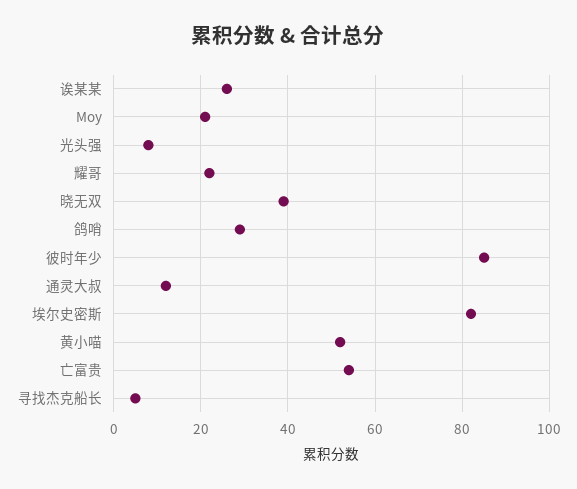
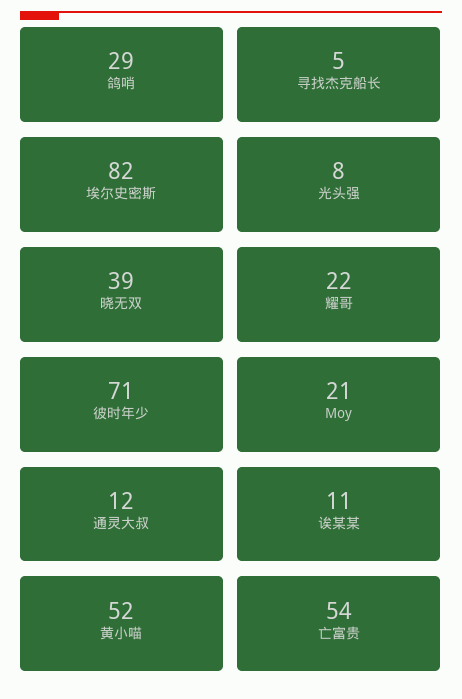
  {
-   "诶某某": 25,
+   "诶某某": 11,
    "Moy": 21,
    "光头强": 8,
    "耀哥": 22,
    "晓无双": 39,
    "鸽哨": 29,
-   "彼时年少": 85,
+   "彼时年少": 71,
    "通灵大叔": 12,
    "埃尔史密斯": 82,
    "黄小喵": 52,
    "亡富贵": 54,
    "寻找杰克船长": 5
  }

